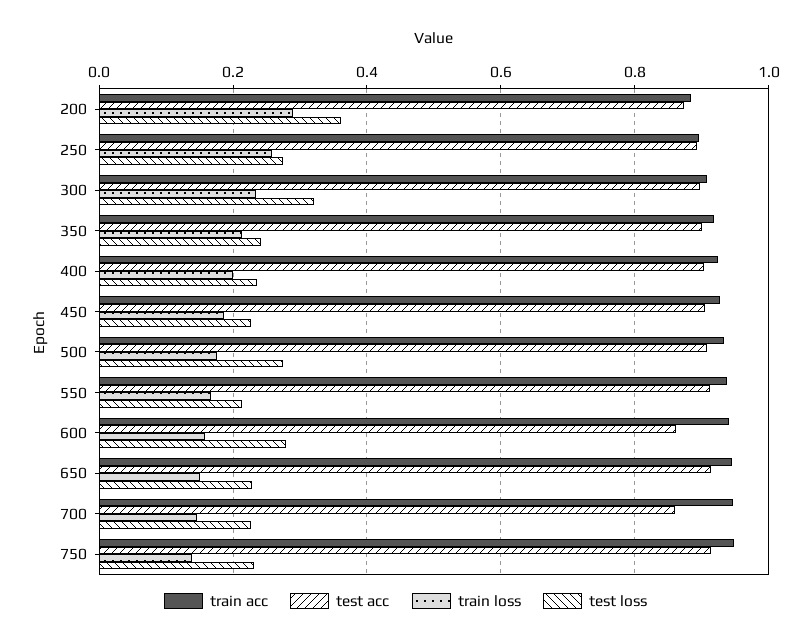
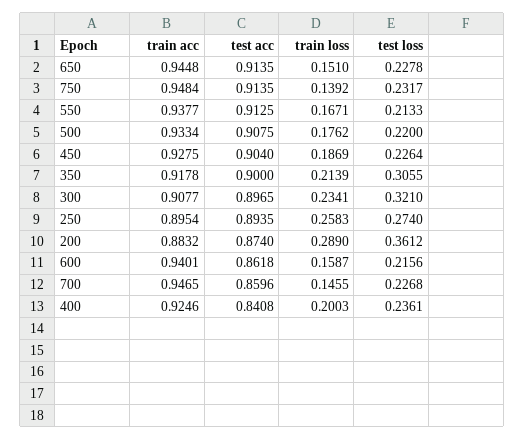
  {
    "train acc": {
      "200": 0.8832,
      "250": 0.8954,
      "300": 0.9077,
      "350": 0.9178,
      "400": 0.9246,
      "450": 0.9275,
      "500": 0.9334,
      "550": 0.9377,
      "600": 0.9401,
      "650": 0.9448,
      "700": 0.9465,
      "750": 0.9484
    },
    "test acc": {
      "200": 0.874,
      "250": 0.8935,
      "300": 0.8965,
      "350": 0.9,
-     "400": 0.9,
+     "400": 0.8408,
      "450": 0.904,
      "500": 0.9075,
      "550": 0.9125,
      "600": 0.8618,
      "650": 0.9135,
      "700": 0.8596,
      "750": 0.9135
    },
    "train loss": {
      "200": 0.289,
      "250": 0.2583,
      "300": 0.2341,
      "350": 0.2139,
      "400": 0.2003,
      "450": 0.1869,
      "500": 0.1762,
      "550": 0.1671,
      "600": 0.1587,
      "650": 0.151,
      "700": 0.1455,
      "750": 0.1392
    },
    "test loss": {
      "200": 0.3612,
      "250": 0.274,
      "300": 0.321,
-     "350": 0.24,
+     "350": 0.3055,
      "400": 0.2361,
      "450": 0.2264,
-     "500": 0.28,
+     "500": 0.22,
      "550": 0.2133,
-     "600": 0.28,
+     "600": 0.2156,
      "650": 0.2278,
      "700": 0.2268,
      "750": 0.2317
    }
  }

